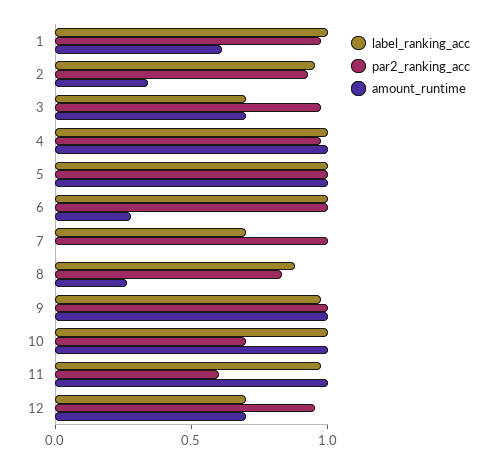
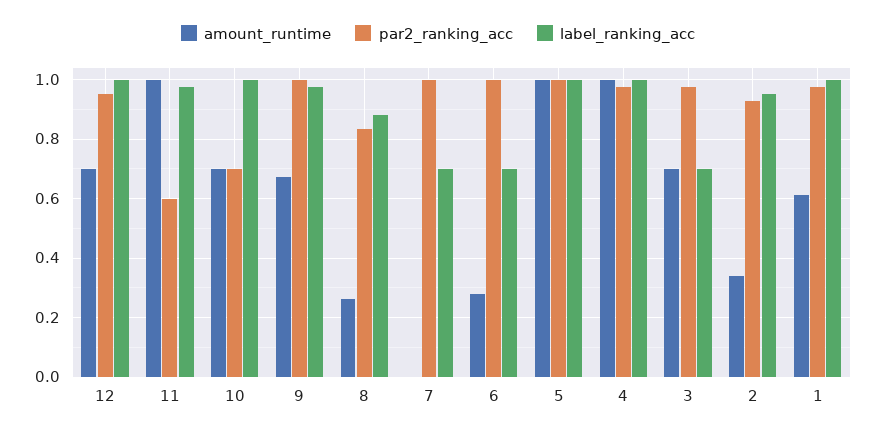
  {
    "label_ranking_acc": {
      "1": 1,
      "2": 0.95,
      "3": 0.7,
      "4": 1,
      "5": 1,
-     "6": 1,
+     "6": 0.7,
      "7": 0.7,
      "8": 0.875,
      "9": 0.975,
      "10": 1,
      "11": 0.975,
-     "12": 0.7
+     "12": 1
    },
    "par2_ranking_acc": {
      "1": 0.975,
      "2": 0.925,
      "3": 0.975,
      "4": 0.975,
      "5": 1,
      "6": 1,
      "7": 1,
      "8": 0.825,
      "9": 1,
      "10": 0.7,
      "11": 0.6,
      "12": 0.95
    },
    "amount_runtime": {
      "1": 0.6,
      "2": 0.35,
      "3": 0.7,
      "4": 1,
      "5": 1,
      "6": 0.275,
      "7": 0,
      "8": 0.25,
-     "9": 1,
+     "9": 0.675,
-     "10": 1,
+     "10": 0.7,
      "11": 1,
      "12": 0.7
    }
  }

